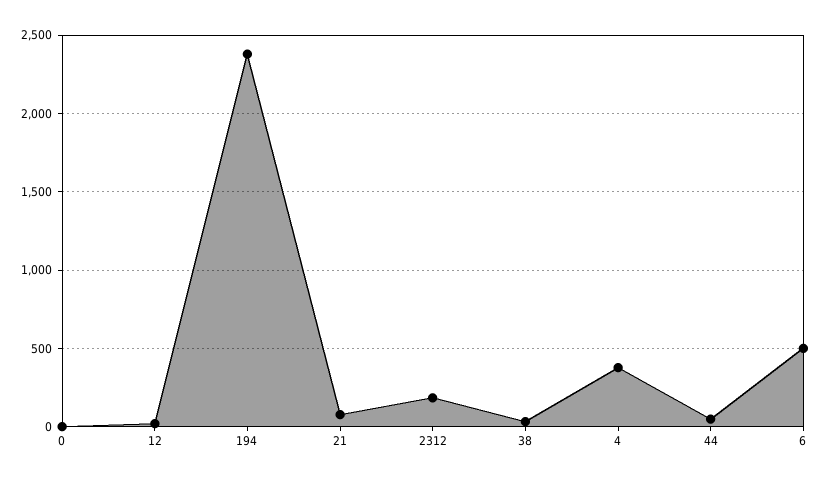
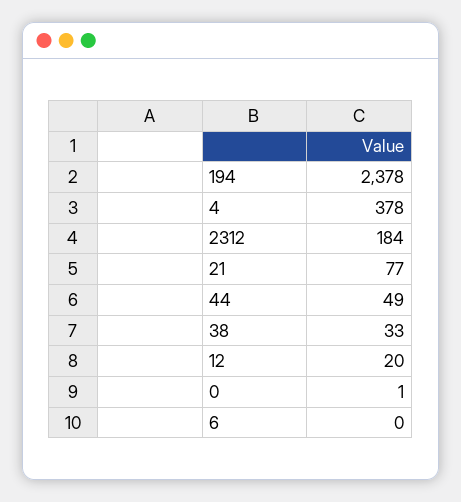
  {
    "0": 1,
    "12": 20,
    "194": 2378,
    "21": 77,
    "2312": 184,
    "38": 33,
    "4": 378,
    "44": 49,
-   "6": 500
+   "6": 0
  }

